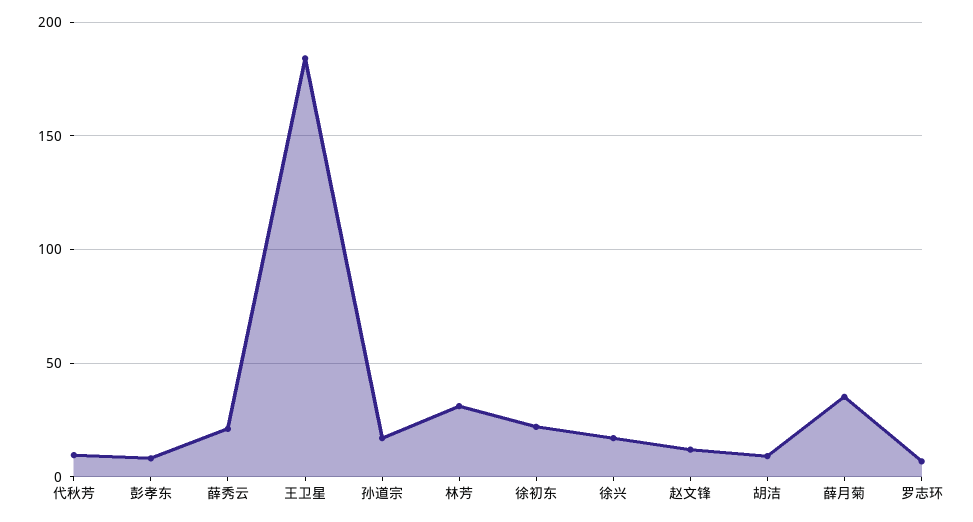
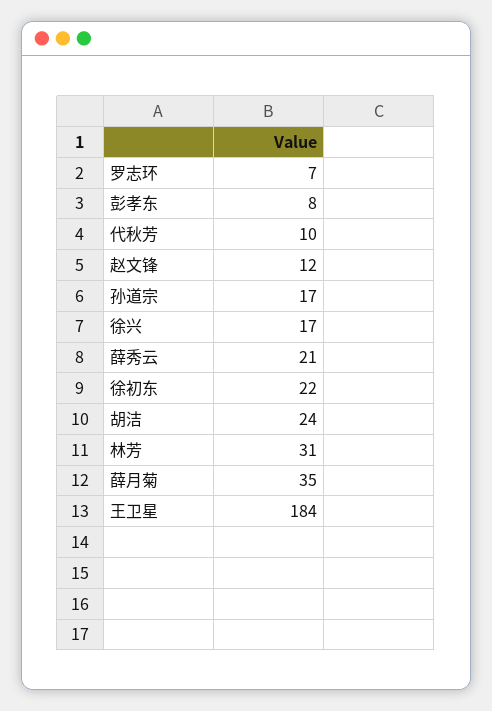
  {
    "代秋芳": 10,
    "彭孝东": 8,
    "薛秀云": 21,
    "王卫星": 184,
    "孙道宗": 17,
    "林芳": 31,
    "徐初东": 22,
    "徐兴": 17,
    "赵文锋": 12,
-   "胡洁": 10,
+   "胡洁": 24,
    "薛月菊": 35,
    "罗志环": 7
  }

